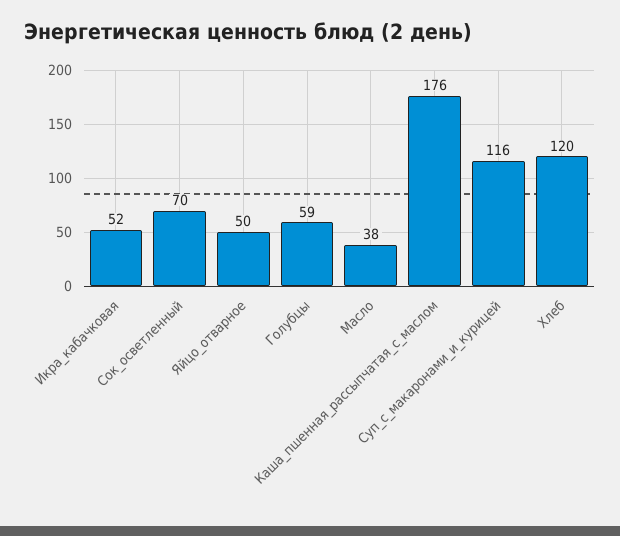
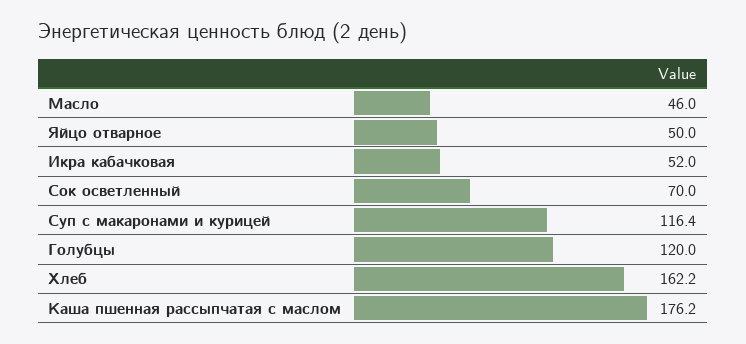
  {
    "Икра_кабачковая": 52,
    "Сок_осветленный": 70,
    "Яйцо_отварное": 50,
-   "Голубцы": 59,
+   "Голубцы": 120,
-   "Масло": 38,
+   "Масло": 46,
    "Каша_пшенная_рассыпчатая_с_маслом": 176.2,
    "Суп_с_макаронами_и_курицей": 116.4,
-   "Хлеб": 120
+   "Хлеб": 162.2
  }

